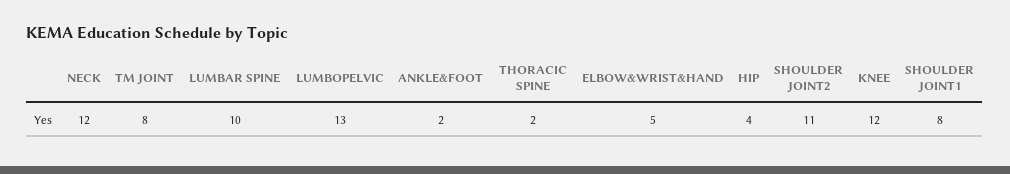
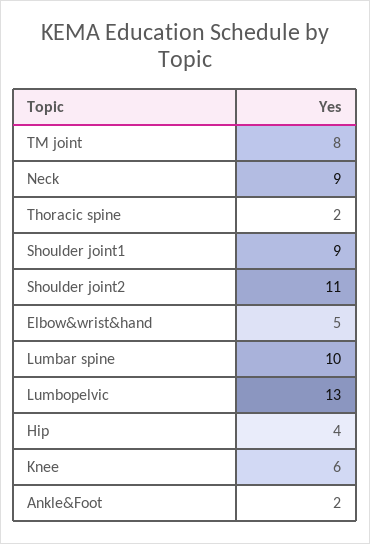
  {
-   "NECK": 12,
+   "NECK": 9,
    "TM JOINT": 8,
    "LUMBAR SPINE": 10,
    "LUMBOPELVIC": 13,
    "ANKLE&FOOT": 2,
    "THORACIC SPINE": 2,
    "ELBOW&WRIST&HAND": 5,
    "HIP": 4,
    "SHOULDER JOINT2": 11,
-   "KNEE": 12,
+   "KNEE": 6,
-   "SHOULDER JOINT1": 8
+   "SHOULDER JOINT1": 9
  }

